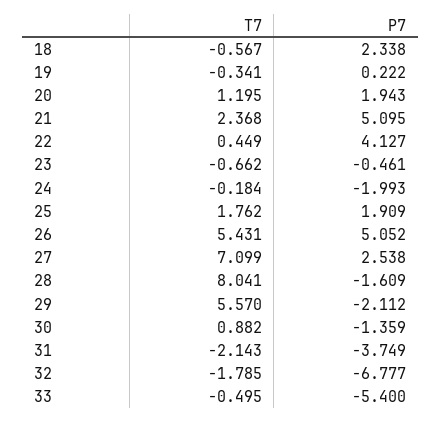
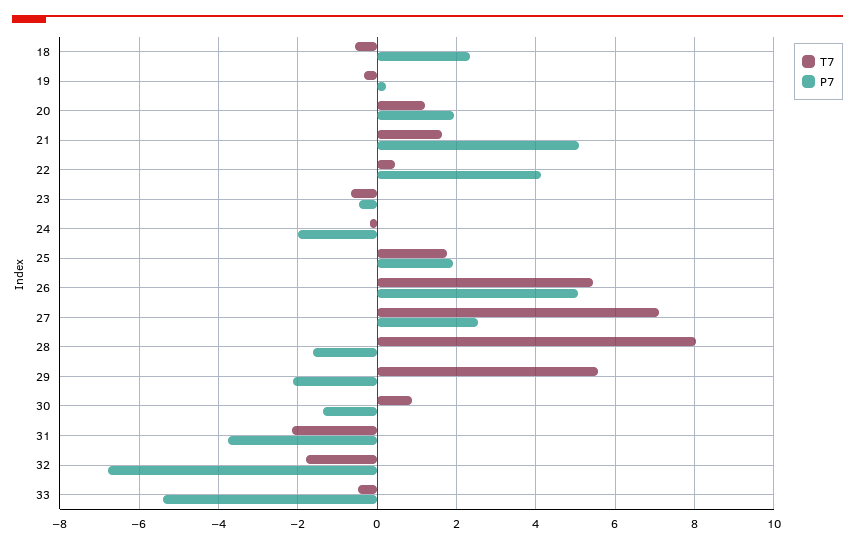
  {
    "T7": {
      "18": -0.567,
      "19": -0.341,
      "20": 1.195,
-     "21": 2.368,
+     "21": 1.6,
      "22": 0.449,
      "23": -0.662,
      "24": -0.184,
      "25": 1.762,
      "26": 5.431,
      "27": 7.099,
      "28": 8.041,
      "29": 5.57,
      "30": 0.882,
      "31": -2.143,
      "32": -1.785,
      "33": -0.495
    },
    "P7": {
      "18": 2.338,
      "19": 0.222,
      "20": 1.943,
      "21": 5.095,
      "22": 4.127,
      "23": -0.461,
      "24": -1.993,
      "25": 1.909,
      "26": 5.052,
      "27": 2.538,
      "28": -1.609,
      "29": -2.112,
      "30": -1.359,
      "31": -3.749,
      "32": -6.777,
      "33": -5.4
    }
  }

